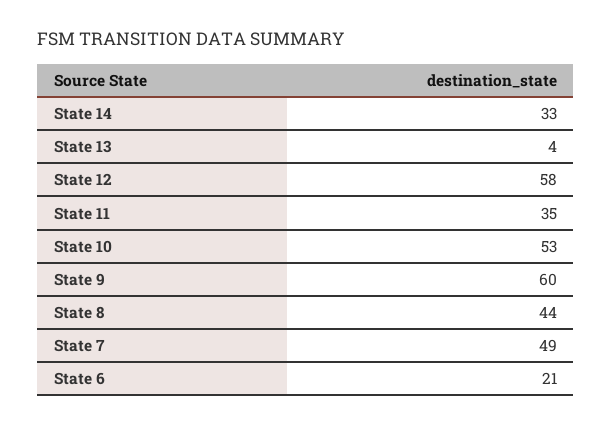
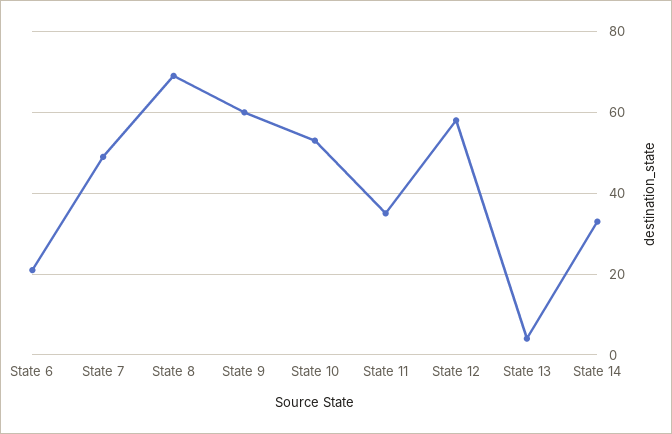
  {
    "State 14": 33,
    "State 13": 4,
    "State 12": 58,
    "State 11": 35,
    "State 10": 53,
    "State 9": 60,
-   "State 8": 44,
+   "State 8": 70,
    "State 7": 49,
    "State 6": 21
  }

